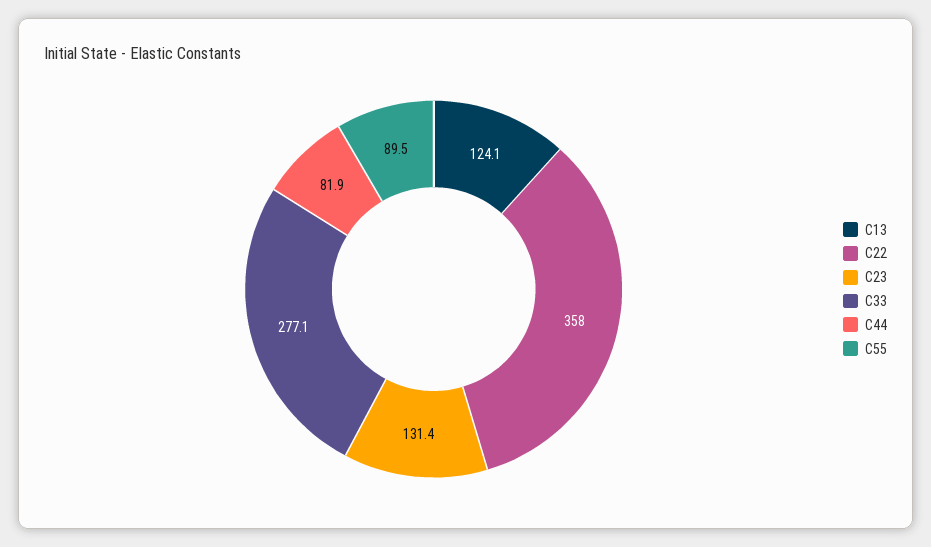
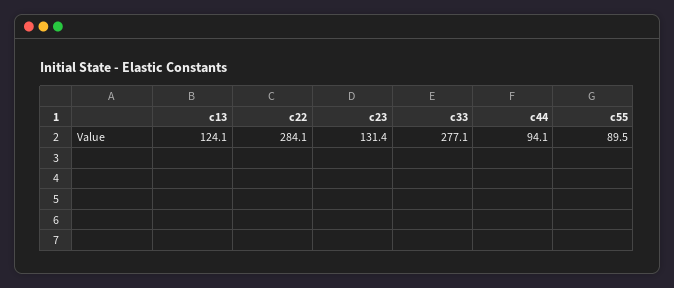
  {
    "C13": 124.1,
-   "C22": 358,
+   "C22": 284.1,
    "C23": 131.4,
    "C33": 277.1,
-   "C44": 81.9,
+   "C44": 94.1,
    "C55": 89.5
  }

